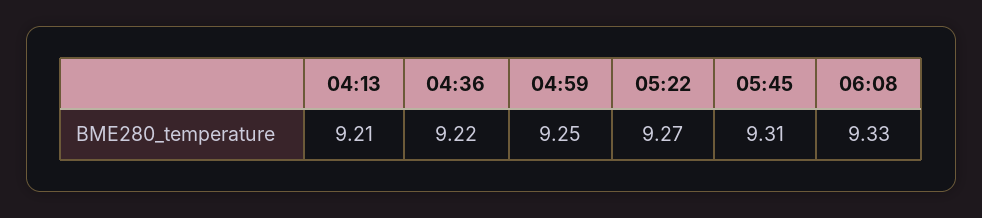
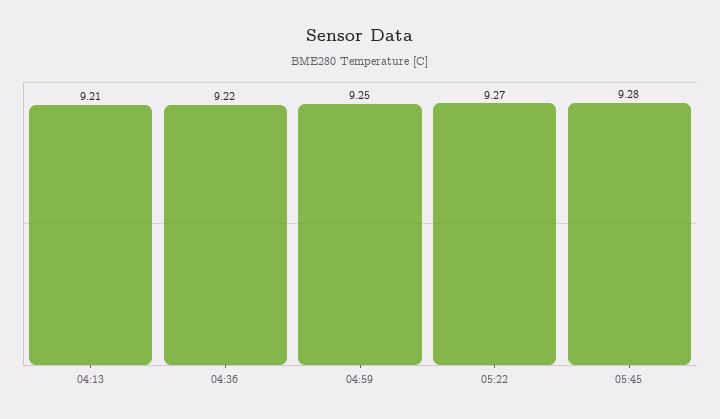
  {
    "04:13": 9.21,
    "04:36": 9.22,
    "04:59": 9.25,
    "05:22": 9.27,
-   "05:45": 9.31,
+   "05:45": 9.28
-   "06:08": 9.33
  }

